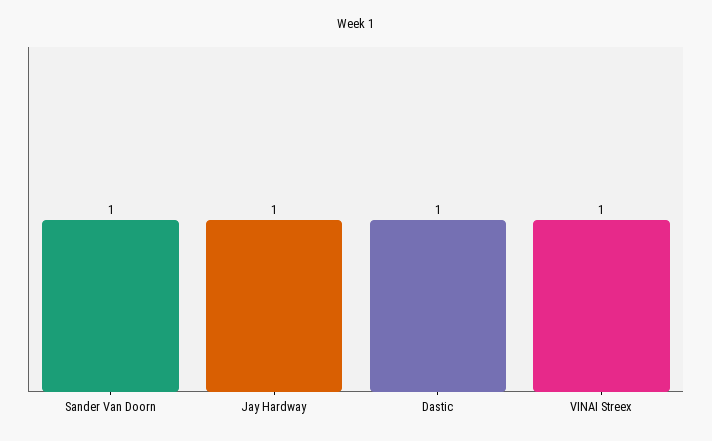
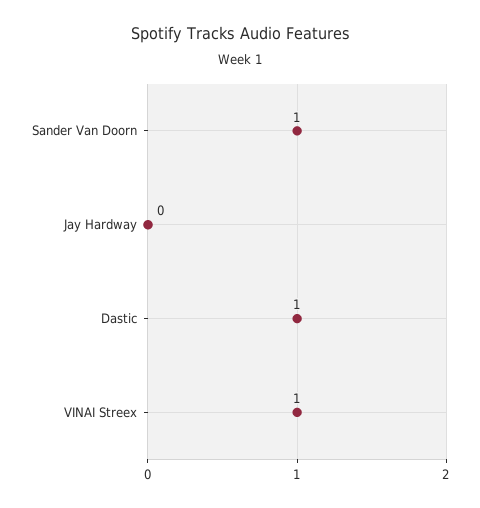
  {
    "Sander Van Doorn": 1,
-   "Jay Hardway": 1,
+   "Jay Hardway": 0,
    "Dastic": 1,
    "VINAI Streex": 1
  }

